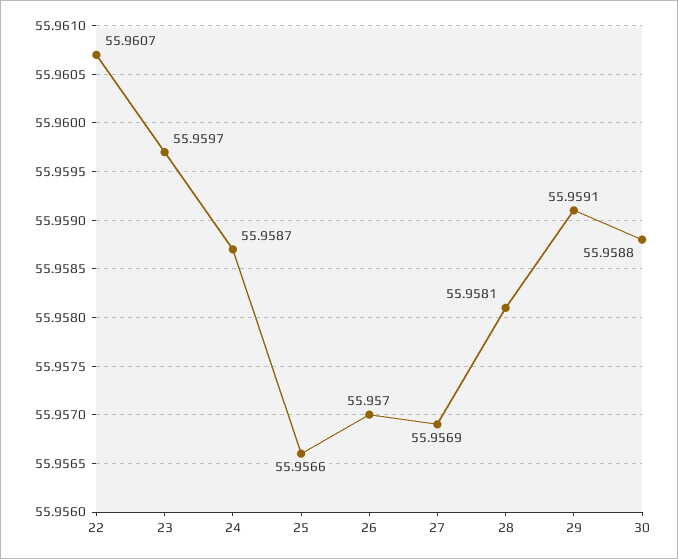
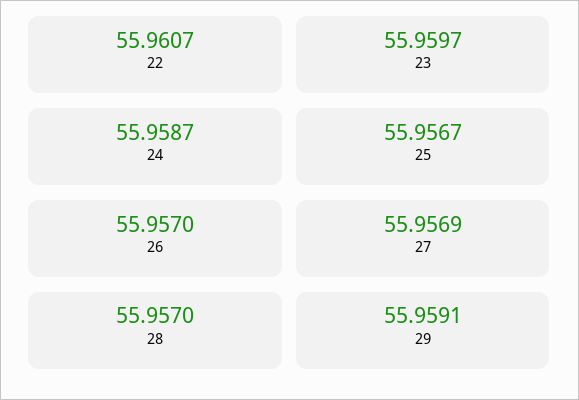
  {
    "22": 55.9607,
    "23": 55.9597,
    "24": 55.9587,
-   "25": 55.9566,
+   "25": 55.9567,
    "26": 55.957,
    "27": 55.9569,
-   "28": 55.9581,
+   "28": 55.957,
-   "29": 55.9591,
+   "29": 55.9591
-   "30": 55.9588
  }

